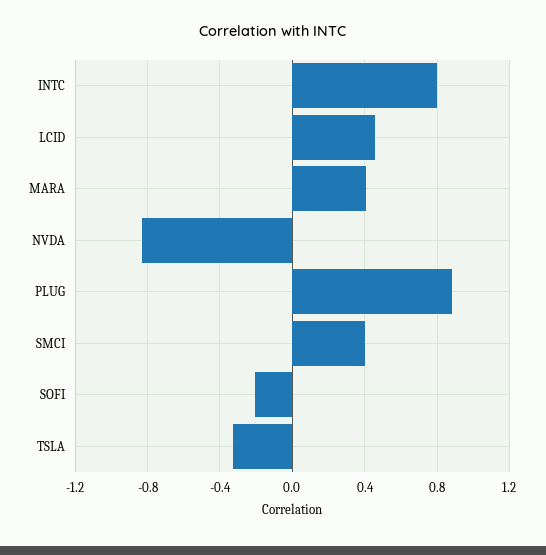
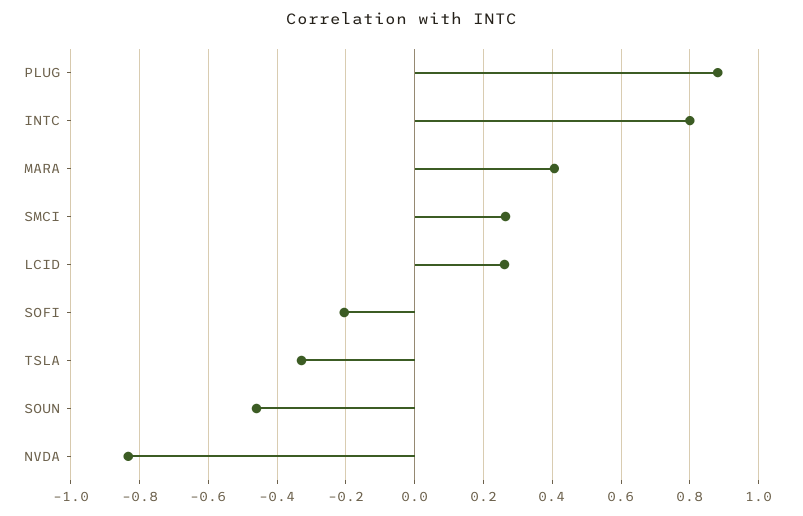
  {
    "INTC": 0.8,
-   "LCID": 0.45,
+   "LCID": 0.26,
    "MARA": 0.4,
    "NVDA": -0.84,
    "PLUG": 0.88,
-   "SMCI": 0.4,
+   "SMCI": 0.26,
    "SOFI": -0.2,
-   "TSLA": -0.32
+   "TSLA": -0.32,
+   "SOUN": -0.46
  }

